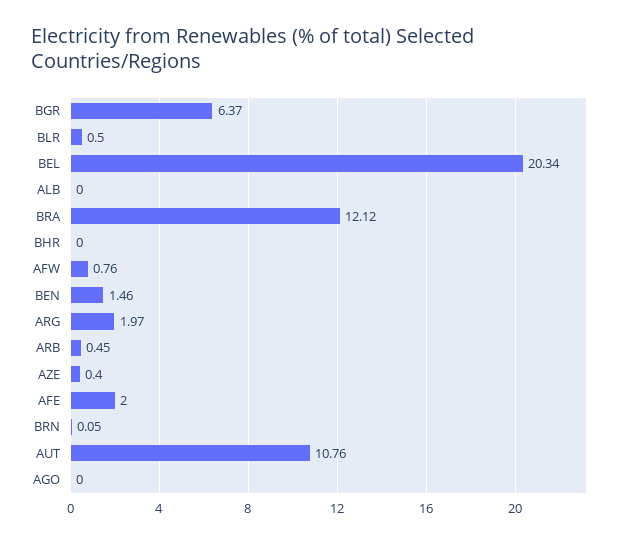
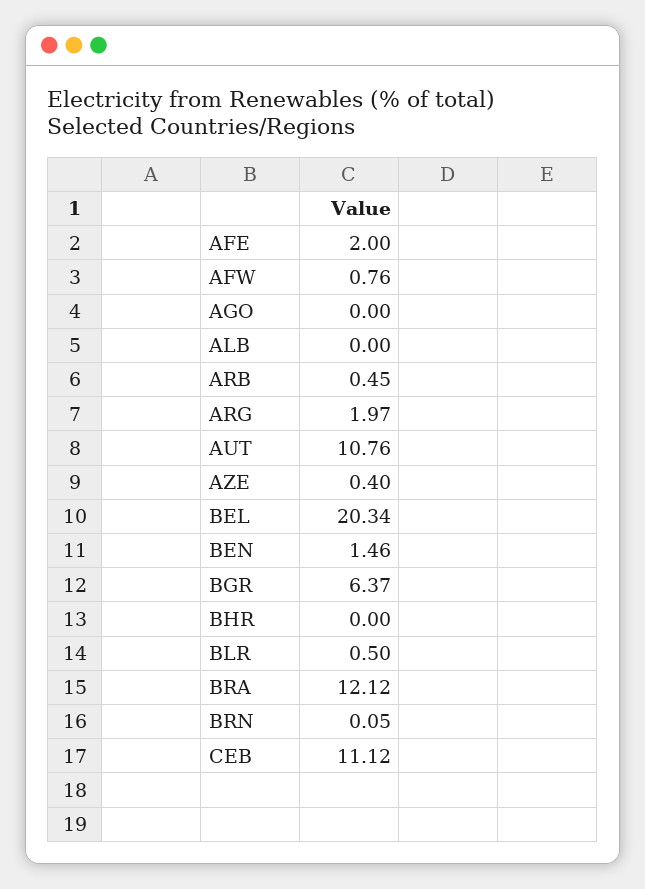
  {
    "BGR": 6.37,
    "BLR": 0.5,
    "BEL": 20.34,
    "ALB": 0,
    "BRA": 12.12,
    "BHR": 0,
    "AFW": 0.76,
    "BEN": 1.46,
    "ARG": 1.97,
    "ARB": 0.45,
    "AZE": 0.4,
    "AFE": 2,
    "BRN": 0.05,
    "AUT": 10.76,
-   "AGO": 0
+   "AGO": 0,
+   "CEB": 11.12
  }

